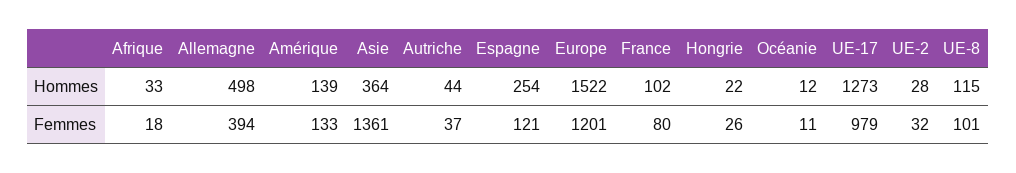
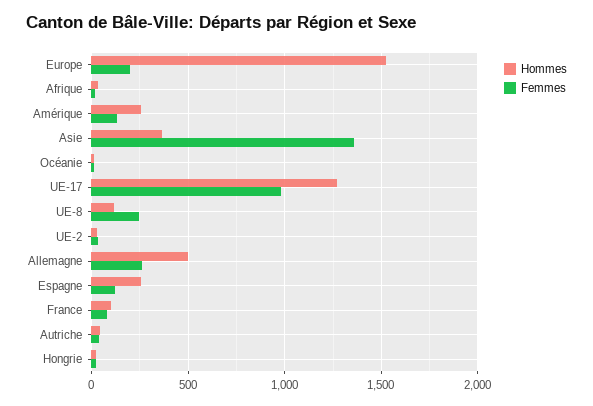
  {
    "Hommes": {
      "Afrique": 33,
      "Allemagne": 498,
-     "Amérique": 139,
+     "Amérique": 250,
      "Asie": 364,
      "Autriche": 44,
      "Espagne": 254,
      "Europe": 1522,
      "France": 102,
      "Hongrie": 22,
      "Océanie": 12,
      "UE-17": 1273,
      "UE-2": 28,
      "UE-8": 115
    },
    "Femmes": {
      "Afrique": 18,
-     "Allemagne": 394,
+     "Allemagne": 250,
      "Amérique": 133,
      "Asie": 1361,
      "Autriche": 37,
      "Espagne": 121,
-     "Europe": 1201,
+     "Europe": 200,
      "France": 80,
      "Hongrie": 26,
      "Océanie": 11,
      "UE-17": 979,
      "UE-2": 32,
-     "UE-8": 101
+     "UE-8": 250
    }
  }

